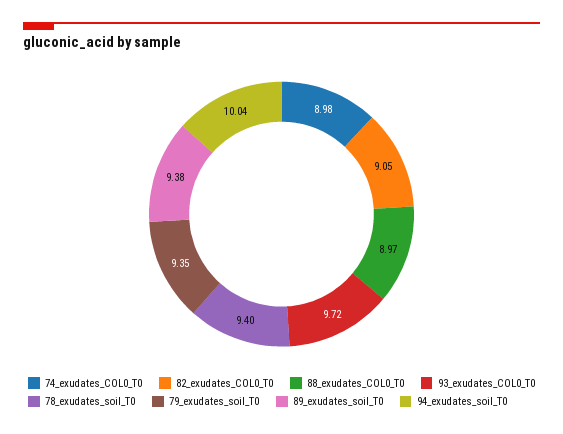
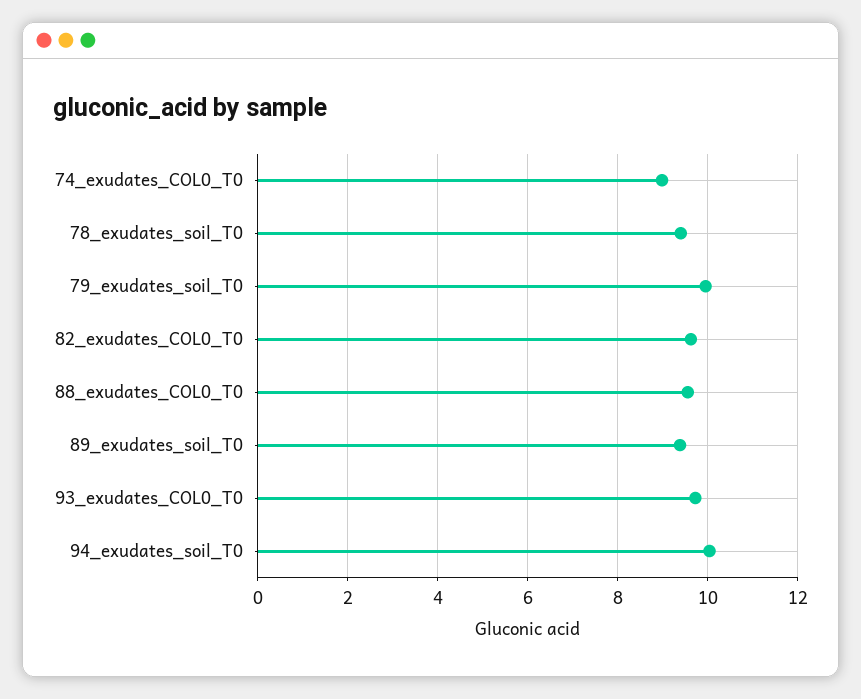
  {
    "74_exudates_COL0_T0": 8.98,
-   "82_exudates_COL0_T0": 9.05,
+   "82_exudates_COL0_T0": 9.6,
-   "88_exudates_COL0_T0": 8.97,
+   "88_exudates_COL0_T0": 9.6,
    "93_exudates_COL0_T0": 9.72,
    "78_exudates_soil_T0": 9.4,
-   "79_exudates_soil_T0": 9.35,
+   "79_exudates_soil_T0": 10,
    "89_exudates_soil_T0": 9.38,
    "94_exudates_soil_T0": 10.04
  }

